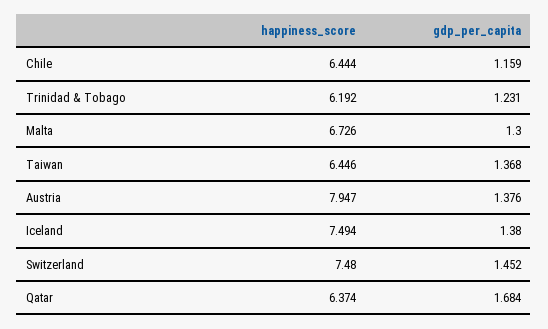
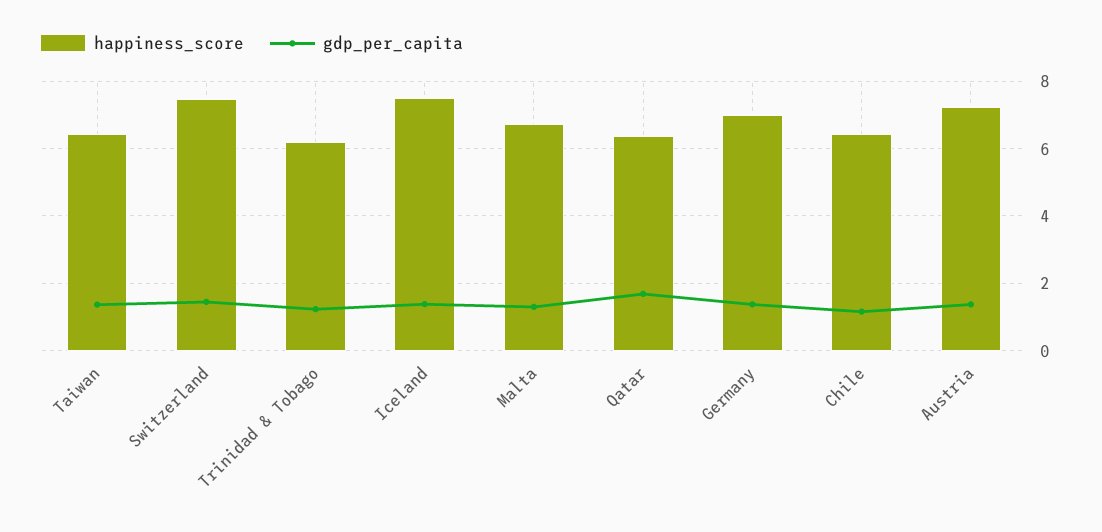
  {
    "happiness_score": {
      "Chile": 6.444,
      "Trinidad & Tobago": 6.192,
      "Malta": 6.726,
      "Taiwan": 6.446,
-     "Austria": 7.947,
+     "Austria": 7.2,
      "Iceland": 7.494,
      "Switzerland": 7.48,
-     "Qatar": 6.374
+     "Qatar": 6.374,
+     "Germany": 7
    },
    "gdp_per_capita": {
      "Chile": 1.159,
      "Trinidad & Tobago": 1.231,
      "Malta": 1.3,
      "Taiwan": 1.368,
      "Austria": 1.376,
      "Iceland": 1.38,
      "Switzerland": 1.452,
-     "Qatar": 1.684
+     "Qatar": 1.684,
+     "Germany": 1.4
    }
  }

